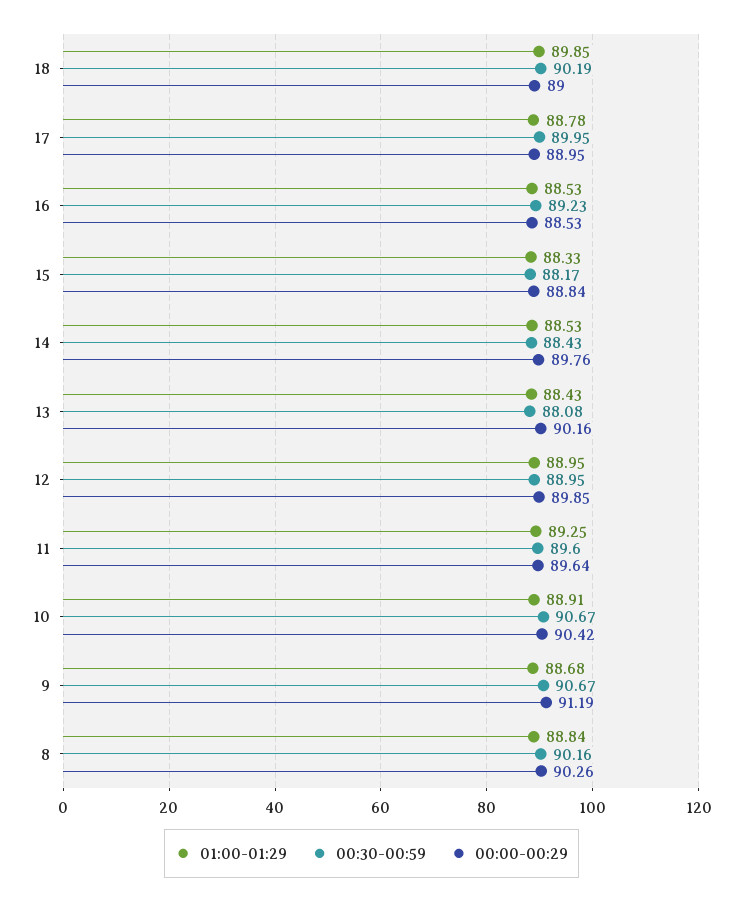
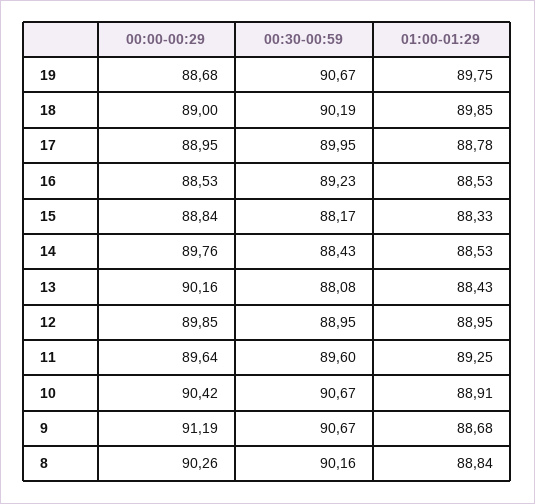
  {
    "01:00-01:29": {
      "18": 89.85,
      "17": 88.78,
      "16": 88.53,
      "15": 88.33,
      "14": 88.53,
      "13": 88.43,
      "12": 88.95,
      "11": 89.25,
      "10": 88.91,
      "9": 88.68,
-     "8": 88.84
+     "8": 88.84,
+     "19": 89.75
    },
    "00:30-00:59": {
      "18": 90.19,
      "17": 89.95,
      "16": 89.23,
      "15": 88.17,
      "14": 88.43,
      "13": 88.08,
      "12": 88.95,
      "11": 89.6,
      "10": 90.67,
      "9": 90.67,
-     "8": 90.16
+     "8": 90.16,
+     "19": 90.67
    },
    "00:00-00:29": {
      "18": 89,
      "17": 88.95,
      "16": 88.53,
      "15": 88.84,
      "14": 89.76,
      "13": 90.16,
      "12": 89.85,
      "11": 89.64,
      "10": 90.42,
      "9": 91.19,
-     "8": 90.26
+     "8": 90.26,
+     "19": 88.68
    }
  }

